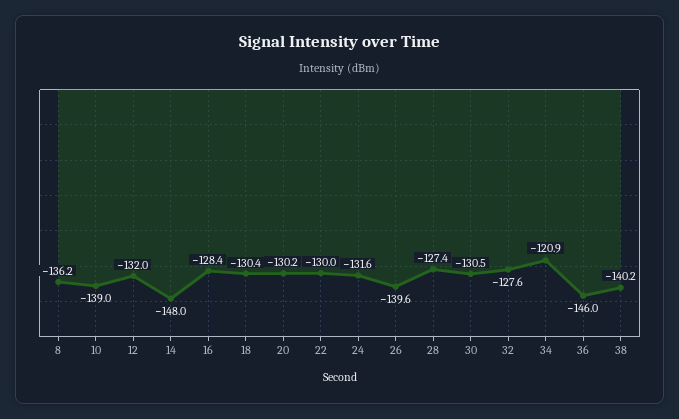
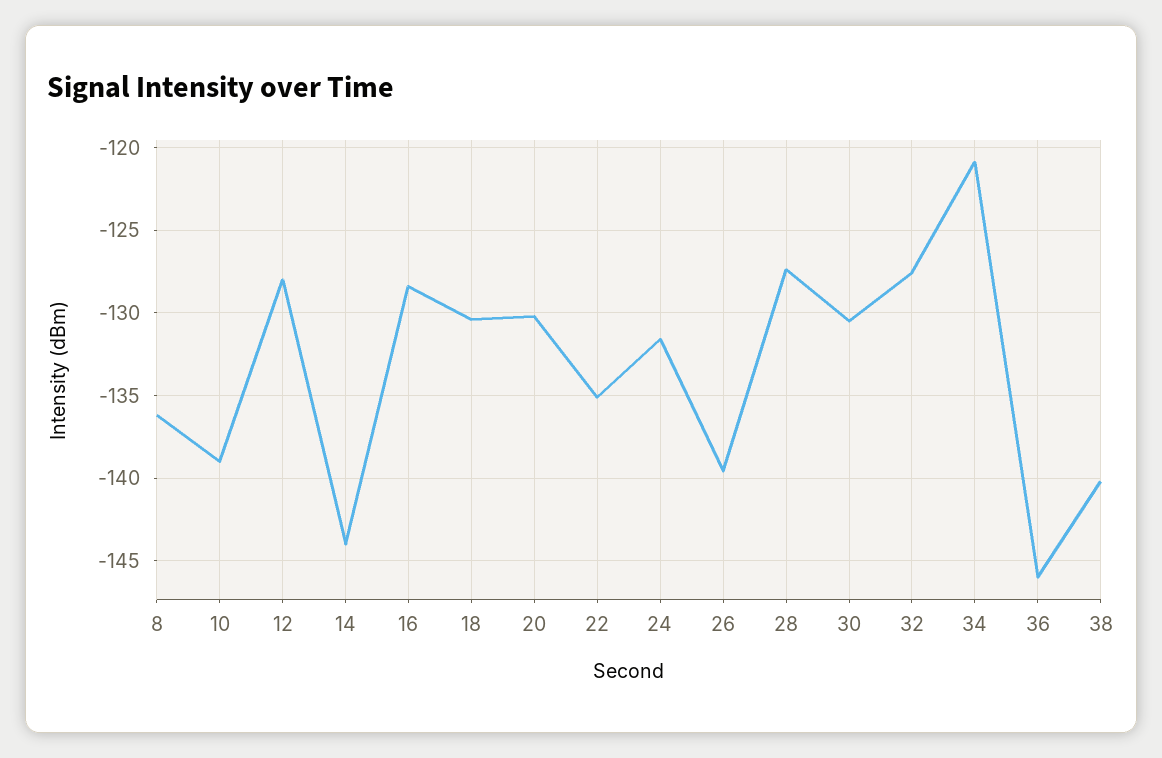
  {
    "8": -136.2,
    "10": -139,
-   "12": -132,
+   "12": -128,
-   "14": -148,
+   "14": -144,
    "16": -128.4,
    "18": -130.4,
    "20": -130.2,
-   "22": -130,
+   "22": -135,
    "24": -131.6,
    "26": -139.6,
    "28": -127.4,
    "30": -130.5,
    "32": -127.6,
    "34": -120.9,
    "36": -146,
    "38": -140.2
  }

